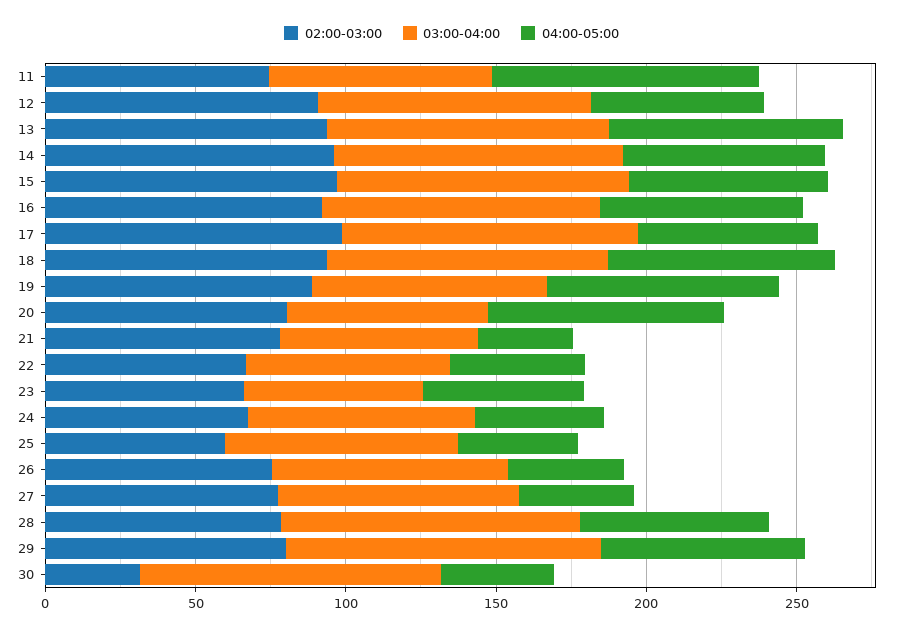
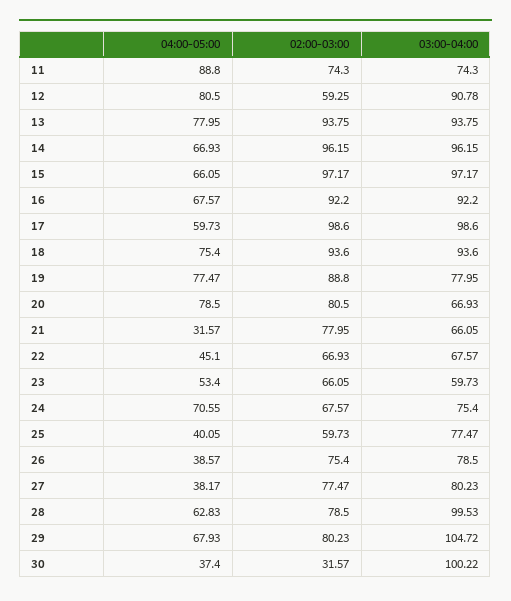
  {
    "02:00-03:00": {
      "11": 74.3,
-     "12": 90,
+     "12": 59.25,
      "13": 93.75,
      "14": 96.15,
      "15": 97.17,
      "16": 92.2,
      "17": 98.6,
      "18": 93.6,
      "19": 88.8,
      "20": 80.5,
      "21": 77.95,
      "22": 66.93,
      "23": 66.05,
      "24": 67.57,
      "25": 59.73,
      "26": 75.4,
      "27": 77.47,
      "28": 78.5,
      "29": 80.23,
      "30": 31.57
    },
    "03:00-04:00": {
      "11": 74.3,
      "12": 90.78,
      "13": 93.75,
      "14": 96.15,
      "15": 97.17,
      "16": 92.2,
      "17": 98.6,
      "18": 93.6,
      "19": 77.95,
      "20": 66.93,
      "21": 66.05,
      "22": 67.57,
      "23": 59.73,
      "24": 75.4,
      "25": 77.47,
      "26": 78.5,
      "27": 80.23,
      "28": 99.53,
      "29": 104.72,
      "30": 100.22
    },
    "04:00-05:00": {
      "11": 88.8,
-     "12": 60,
+     "12": 80.5,
      "13": 77.95,
      "14": 66.93,
      "15": 66.05,
      "16": 67.57,
      "17": 59.73,
      "18": 75.4,
      "19": 77.47,
      "20": 78.5,
      "21": 31.57,
      "22": 45.1,
      "23": 53.4,
-     "24": 40,
+     "24": 70.55,
      "25": 40.05,
      "26": 38.57,
      "27": 38.17,
      "28": 62.83,
      "29": 67.93,
      "30": 37.4
    }
  }

